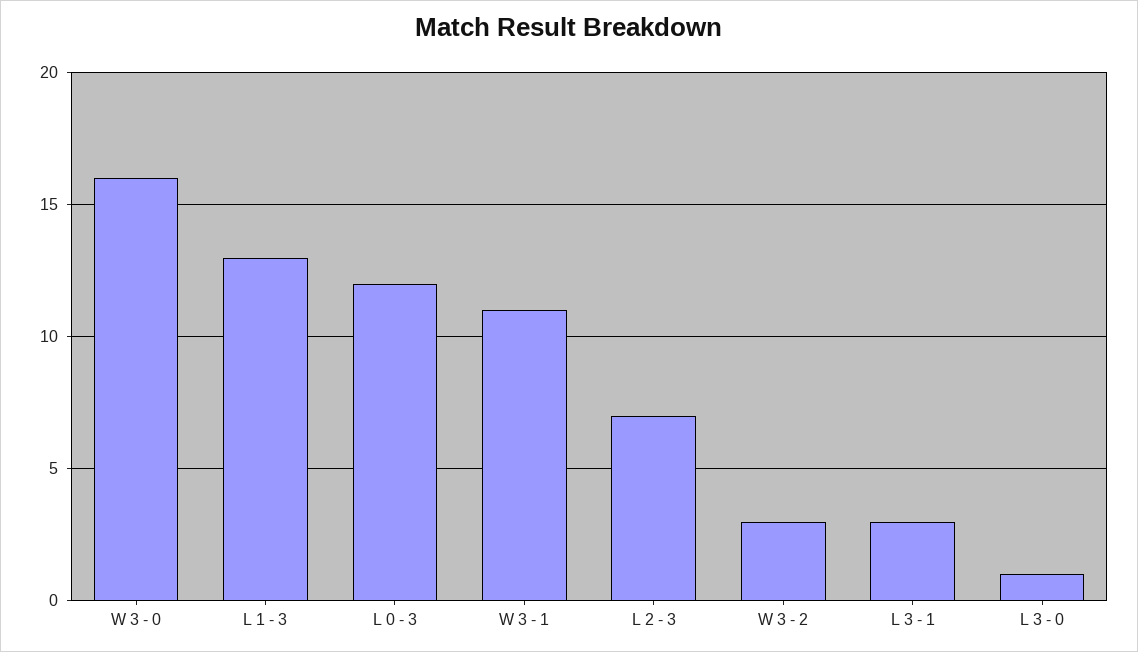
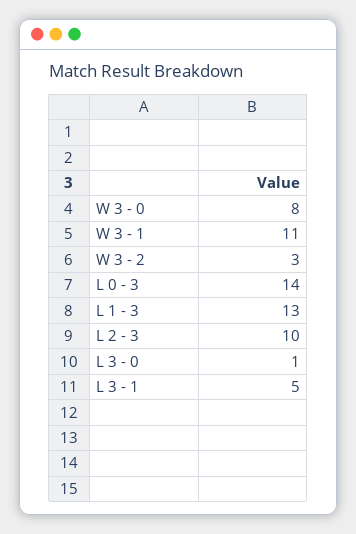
  {
-   "W 3 - 0": 16,
+   "W 3 - 0": 8,
    "L 1 - 3": 13,
-   "L 0 - 3": 12,
+   "L 0 - 3": 14,
    "W 3 - 1": 11,
-   "L 2 - 3": 7,
+   "L 2 - 3": 10,
    "W 3 - 2": 3,
-   "L 3 - 1": 3,
+   "L 3 - 1": 5,
    "L 3 - 0": 1
  }

